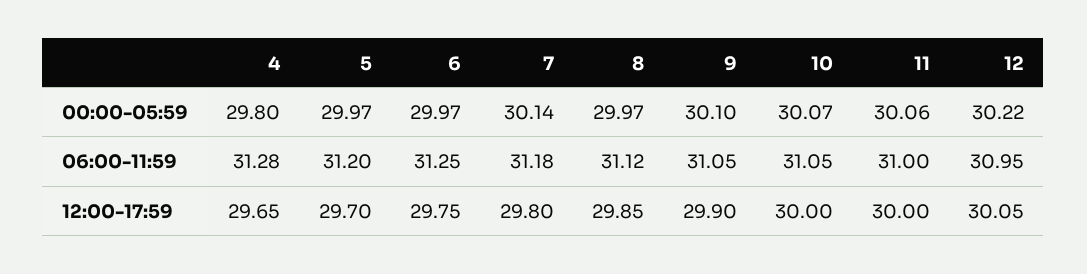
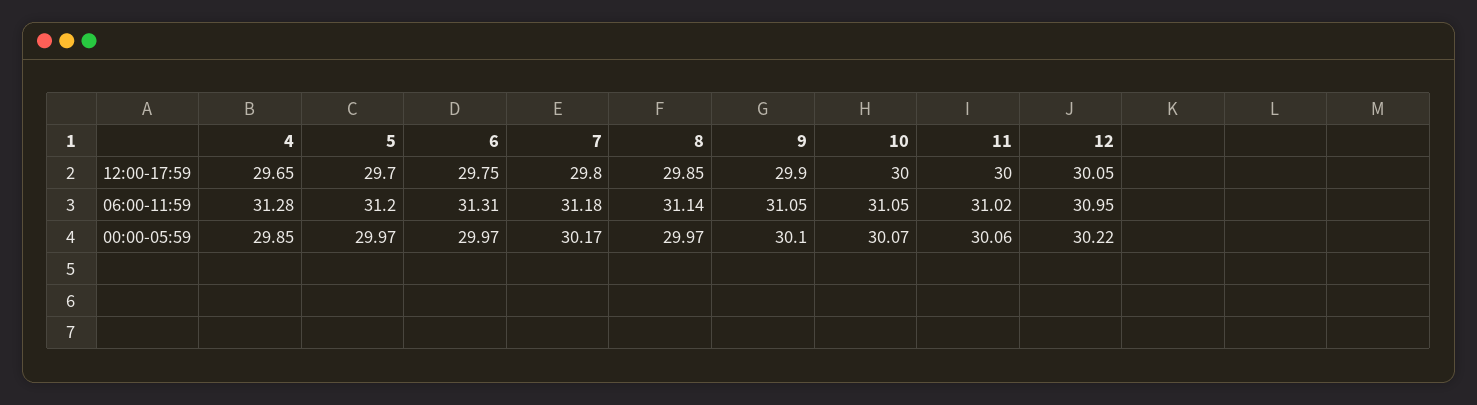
  {
    "4": {
-     "00:00-05:59": 29.8,
+     "00:00-05:59": 29.85,
      "06:00-11:59": 31.28,
      "12:00-17:59": 29.65
    },
    "5": {
      "00:00-05:59": 29.97,
      "06:00-11:59": 31.2,
      "12:00-17:59": 29.7
    },
    "6": {
      "00:00-05:59": 29.97,
-     "06:00-11:59": 31.25,
+     "06:00-11:59": 31.31,
      "12:00-17:59": 29.75
    },
    "7": {
-     "00:00-05:59": 30.14,
+     "00:00-05:59": 30.17,
      "06:00-11:59": 31.18,
      "12:00-17:59": 29.8
    },
    "8": {
      "00:00-05:59": 29.97,
-     "06:00-11:59": 31.12,
+     "06:00-11:59": 31.14,
      "12:00-17:59": 29.85
    },
    "9": {
      "00:00-05:59": 30.1,
      "06:00-11:59": 31.05,
      "12:00-17:59": 29.9
    },
    "10": {
      "00:00-05:59": 30.07,
      "06:00-11:59": 31.05,
      "12:00-17:59": 30
    },
    "11": {
      "00:00-05:59": 30.06,
-     "06:00-11:59": 31,
+     "06:00-11:59": 31.02,
      "12:00-17:59": 30
    },
    "12": {
      "00:00-05:59": 30.22,
      "06:00-11:59": 30.95,
      "12:00-17:59": 30.05
    }
  }

